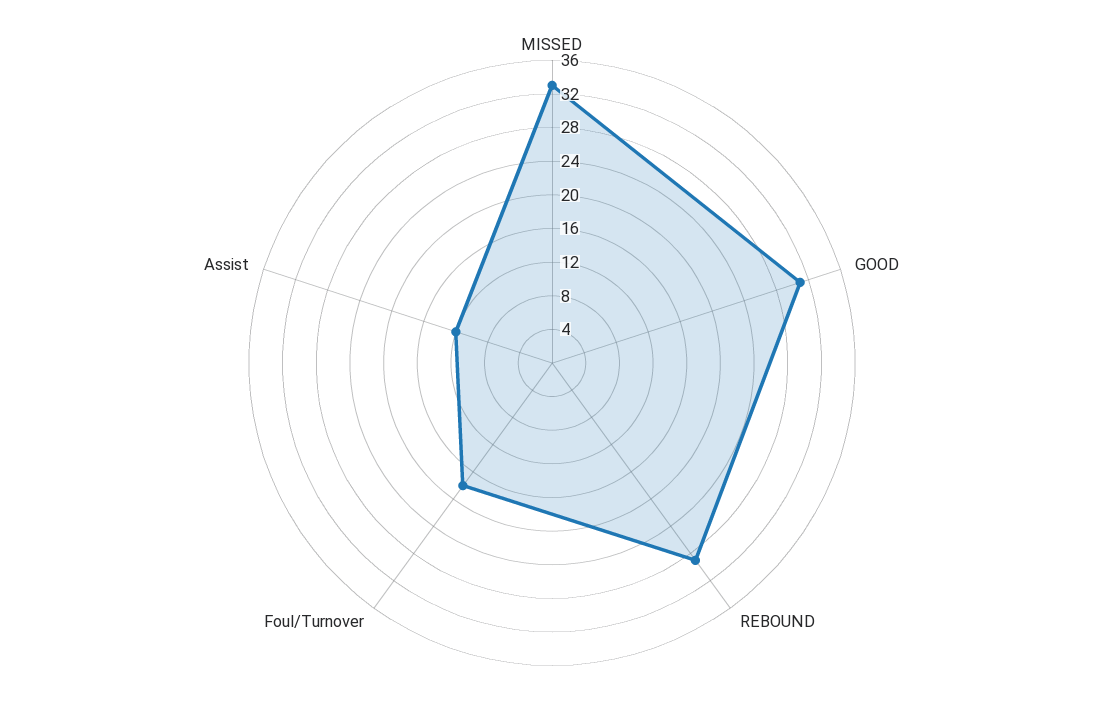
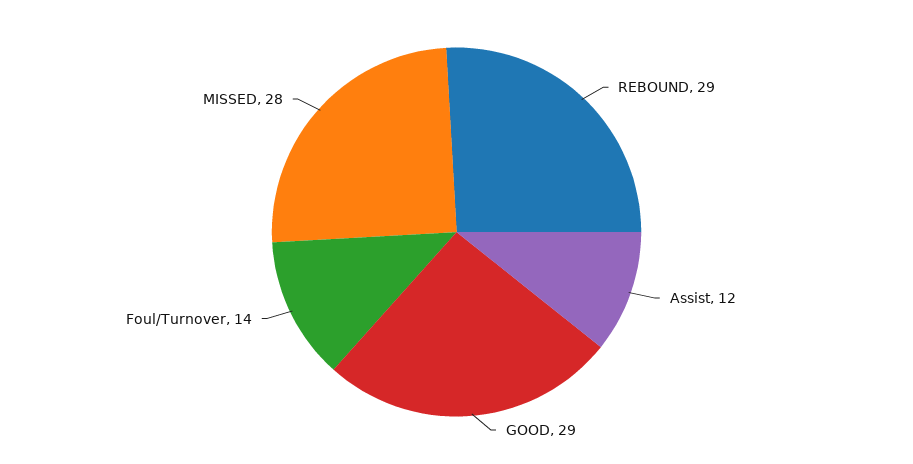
  {
-   "MISSED": 33,
+   "MISSED": 28,
-   "GOOD": 31,
+   "GOOD": 29,
    "REBOUND": 29,
-   "Foul/Turnover": 18,
+   "Foul/Turnover": 14,
    "Assist": 12
  }

